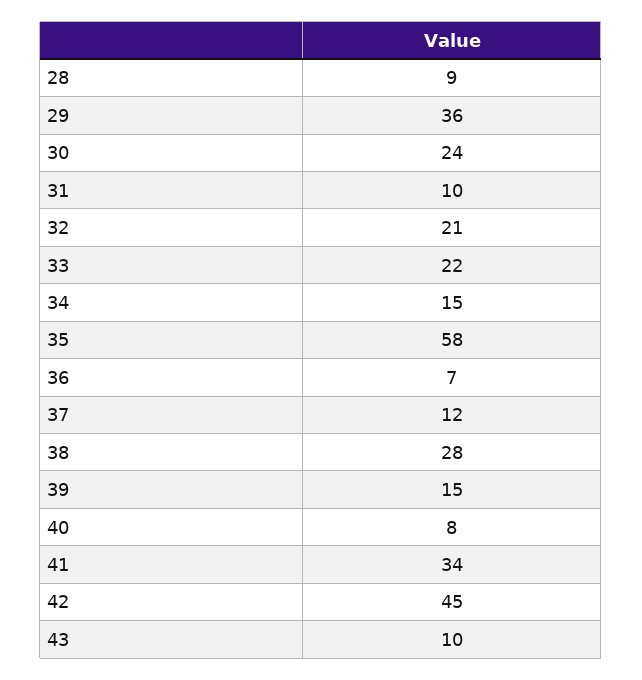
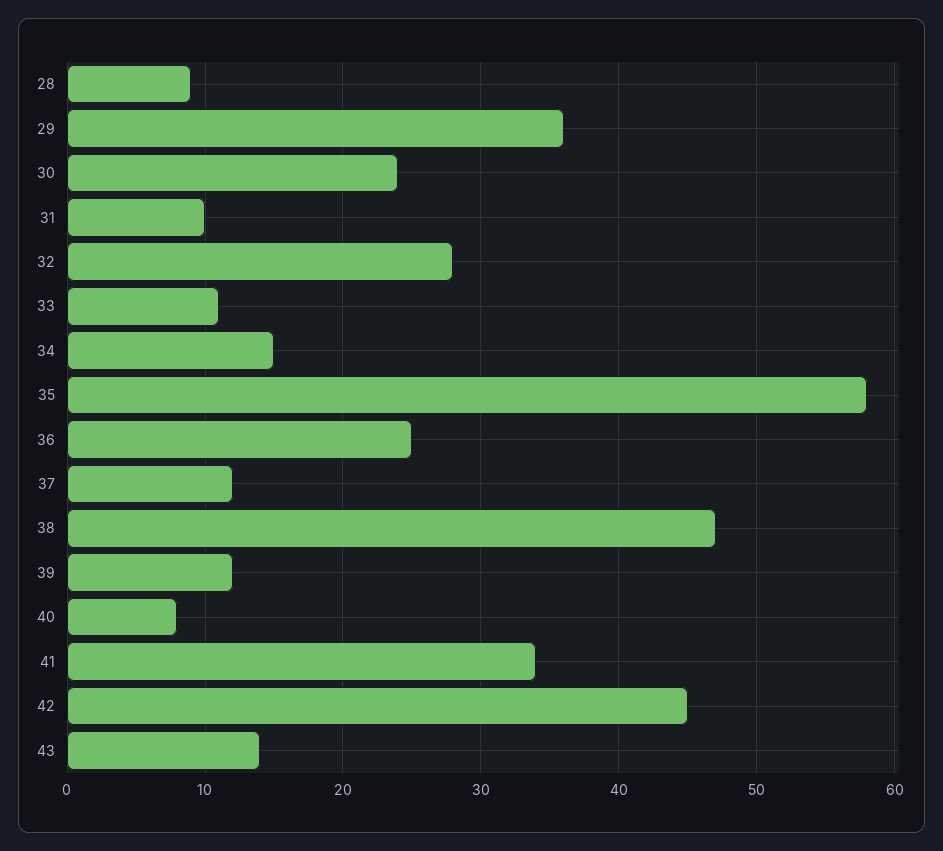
  {
    "28": 9,
    "29": 36,
    "30": 24,
    "31": 10,
-   "32": 21,
+   "32": 28,
-   "33": 22,
+   "33": 11,
    "34": 15,
    "35": 58,
-   "36": 7,
+   "36": 25,
    "37": 12,
-   "38": 28,
+   "38": 47,
-   "39": 15,
+   "39": 12,
    "40": 8,
    "41": 34,
    "42": 45,
-   "43": 10
+   "43": 14
  }

